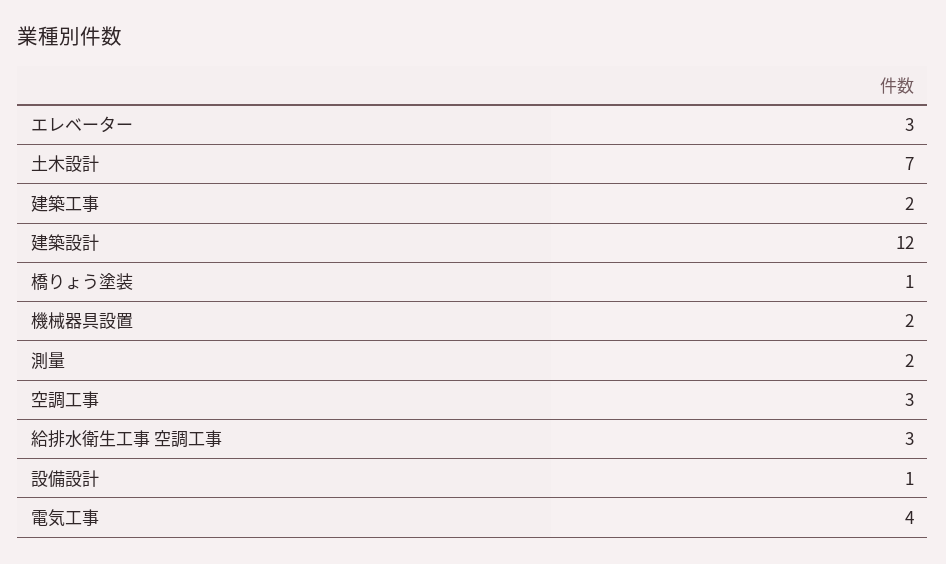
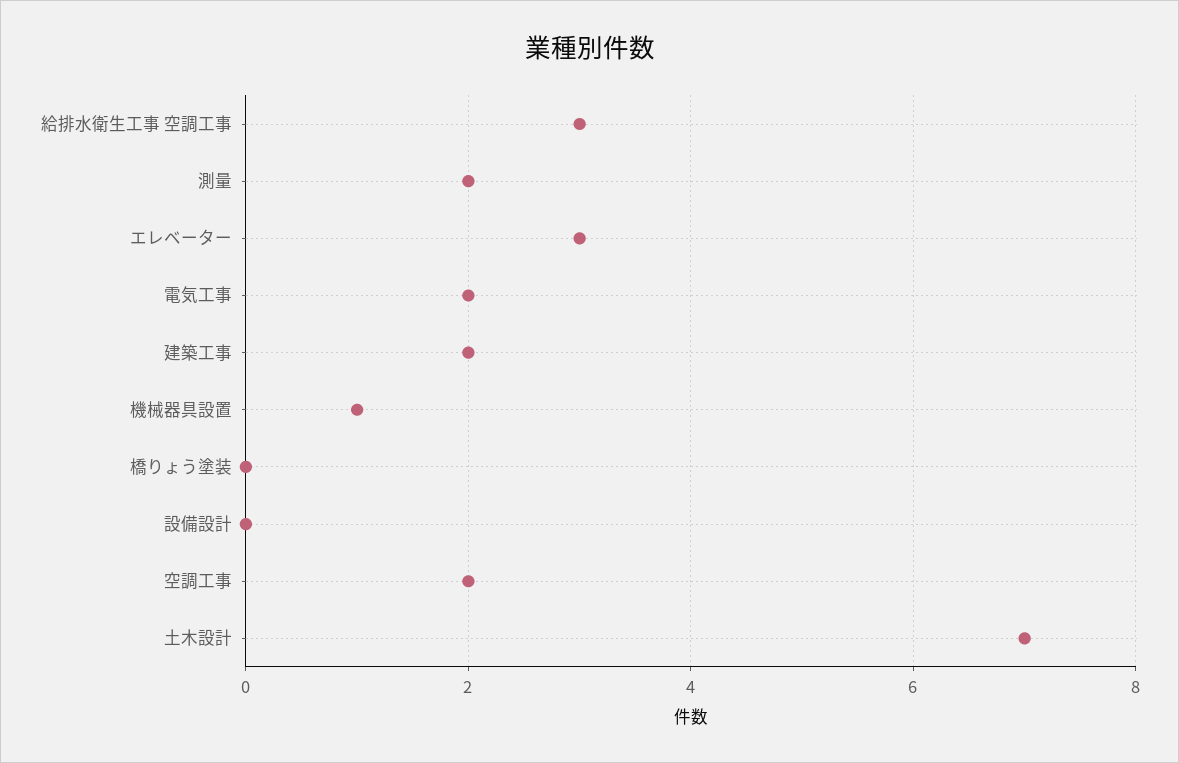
  {
    "エレベーター": 3,
    "土木設計": 7,
    "建築工事": 2,
-   "建築設計": 12,
-   "橋りょう塗装": 1,
+   "橋りょう塗装": 0,
-   "機械器具設置": 2,
+   "機械器具設置": 1,
    "測量": 2,
-   "空調工事": 3,
+   "空調工事": 2,
    "給排水衛生工事 空調工事": 3,
-   "設備設計": 1,
+   "設備設計": 0,
-   "電気工事": 4
+   "電気工事": 2
  }

